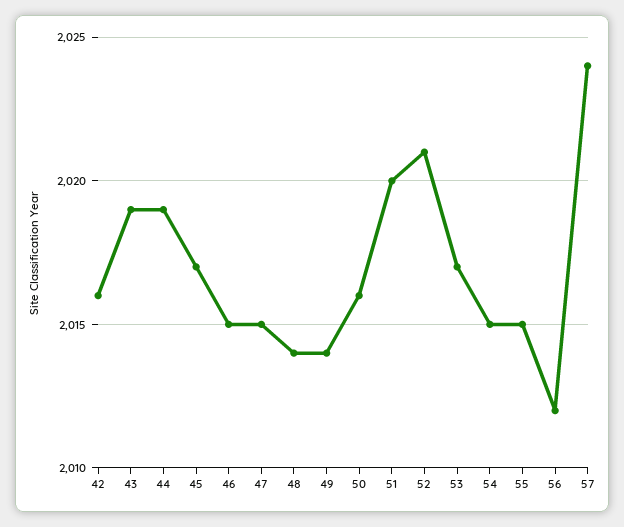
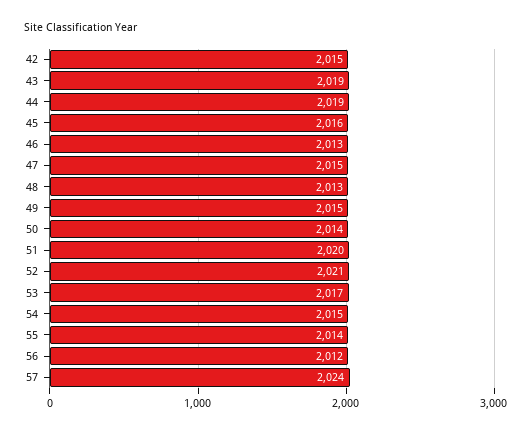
  {
-   "42": 2016,
+   "42": 2015,
    "43": 2019,
    "44": 2019,
-   "45": 2017,
+   "45": 2016,
-   "46": 2015,
+   "46": 2013,
    "47": 2015,
-   "48": 2014,
+   "48": 2013,
-   "49": 2014,
+   "49": 2015,
-   "50": 2016,
+   "50": 2014,
    "51": 2020,
    "52": 2021,
    "53": 2017,
    "54": 2015,
-   "55": 2015,
+   "55": 2014,
    "56": 2012,
    "57": 2024
  }

